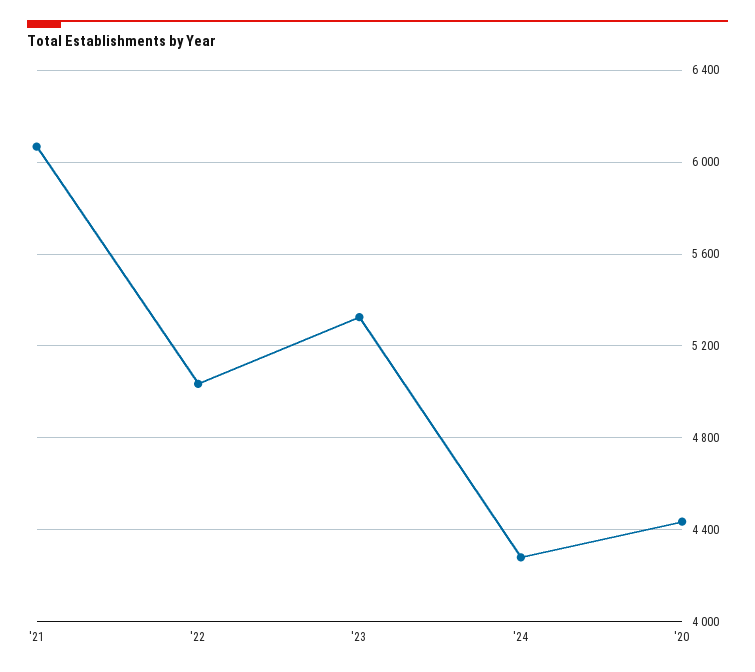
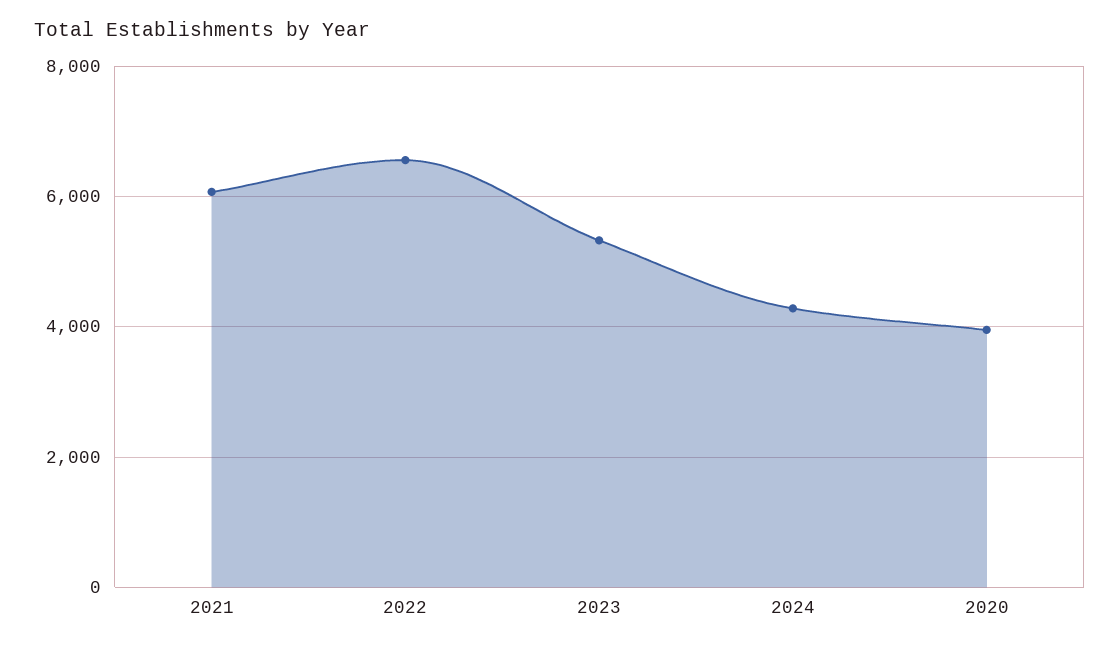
  {
    "'21": 6050,
-   "'22": 5050,
+   "'22": 6600,
    "'23": 5350,
    "'24": 4300,
-   "'20": 4450
+   "'20": 4000
  }

